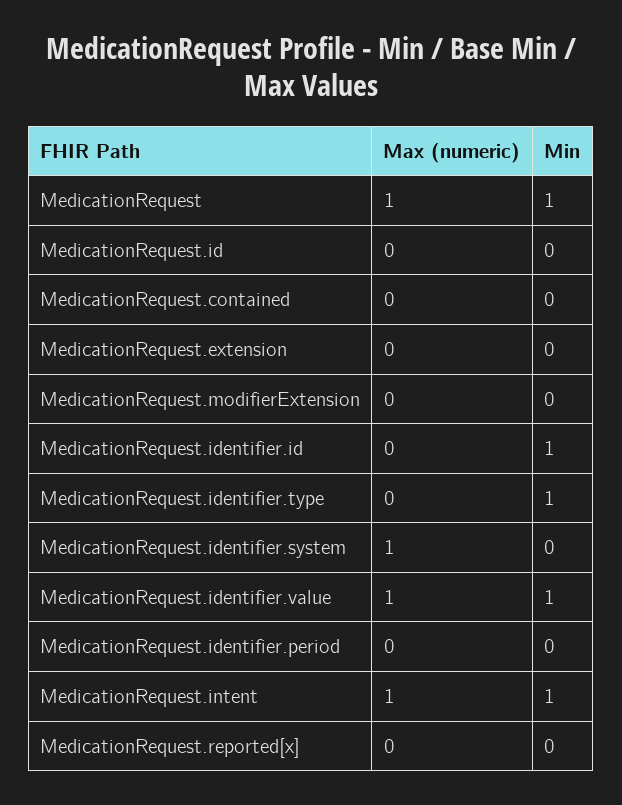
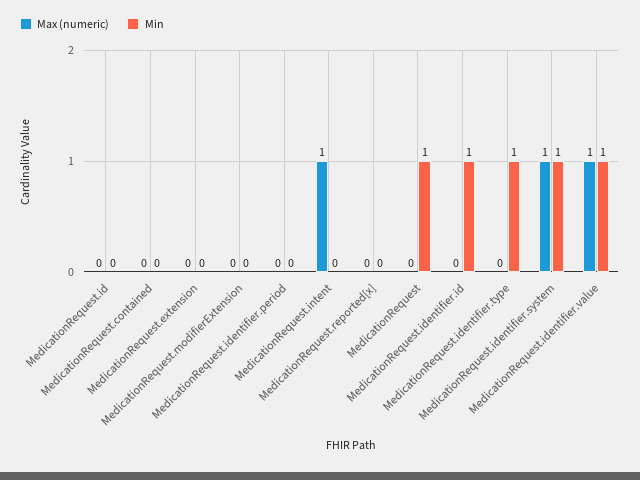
  {
    "Max (numeric)": {
-     "MedicationRequest": 1,
+     "MedicationRequest": 0,
      "MedicationRequest.id": 0,
      "MedicationRequest.contained": 0,
      "MedicationRequest.extension": 0,
      "MedicationRequest.modifierExtension": 0,
      "MedicationRequest.identifier.id": 0,
      "MedicationRequest.identifier.type": 0,
      "MedicationRequest.identifier.system": 1,
      "MedicationRequest.identifier.value": 1,
      "MedicationRequest.identifier.period": 0,
      "MedicationRequest.intent": 1,
      "MedicationRequest.reported[x]": 0
    },
    "Min": {
      "MedicationRequest": 1,
      "MedicationRequest.id": 0,
      "MedicationRequest.contained": 0,
      "MedicationRequest.extension": 0,
      "MedicationRequest.modifierExtension": 0,
      "MedicationRequest.identifier.id": 1,
      "MedicationRequest.identifier.type": 1,
-     "MedicationRequest.identifier.system": 0,
+     "MedicationRequest.identifier.system": 1,
      "MedicationRequest.identifier.value": 1,
      "MedicationRequest.identifier.period": 0,
-     "MedicationRequest.intent": 1,
+     "MedicationRequest.intent": 0,
      "MedicationRequest.reported[x]": 0
    }
  }

